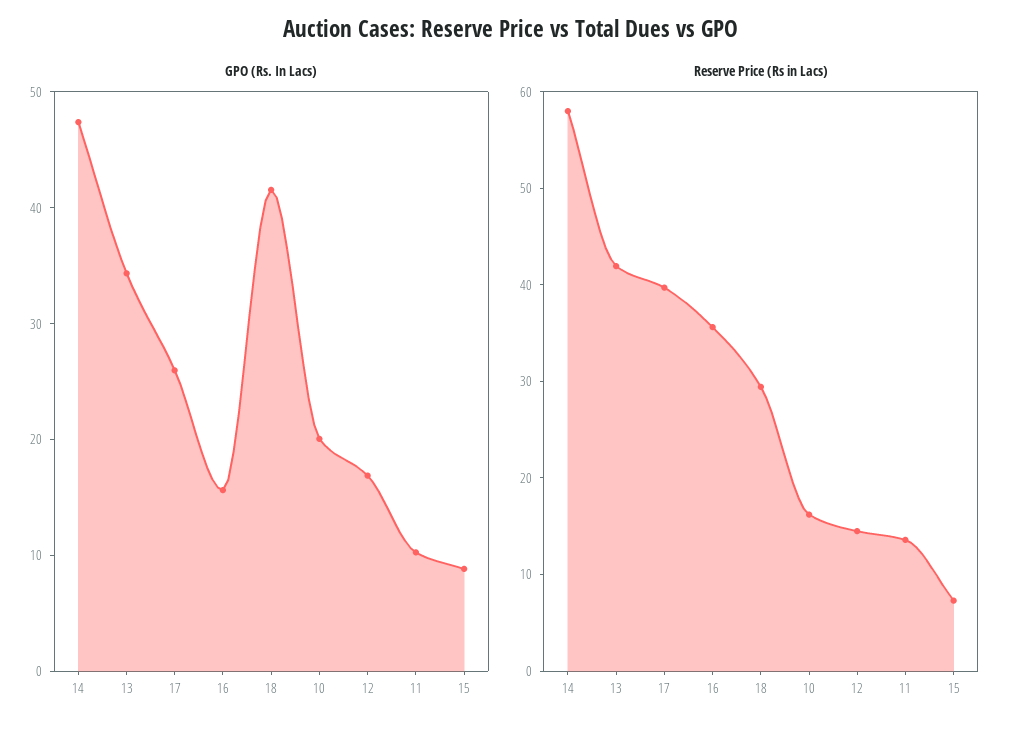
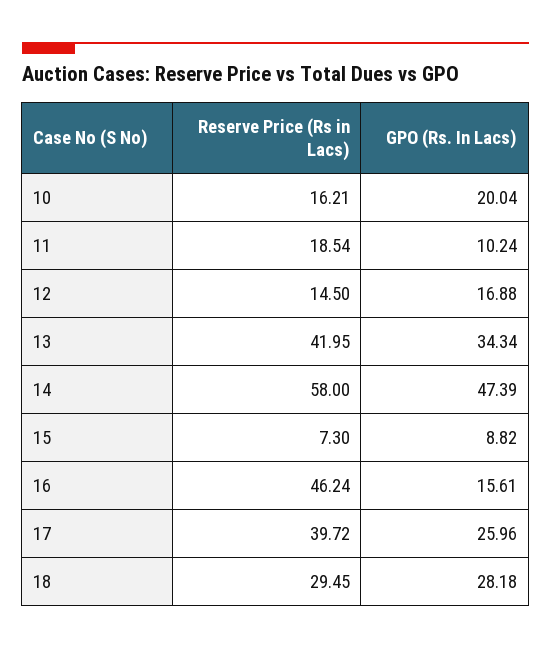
  {
    "GPO (Rs. In Lacs)": {
      "14": 47.39,
      "13": 34.34,
      "17": 25.96,
      "16": 15.61,
-     "18": 42,
+     "18": 28.18,
      "10": 20.04,
      "12": 16.88,
      "11": 10.24,
      "15": 8.82
    },
    "Reserve Price (Rs in Lacs)": {
      "14": 58,
      "13": 41.95,
      "17": 39.72,
-     "16": 36,
+     "16": 46.24,
      "18": 29.45,
      "10": 16.21,
      "12": 14.5,
-     "11": 14,
+     "11": 18.54,
      "15": 7.3
    }
  }

